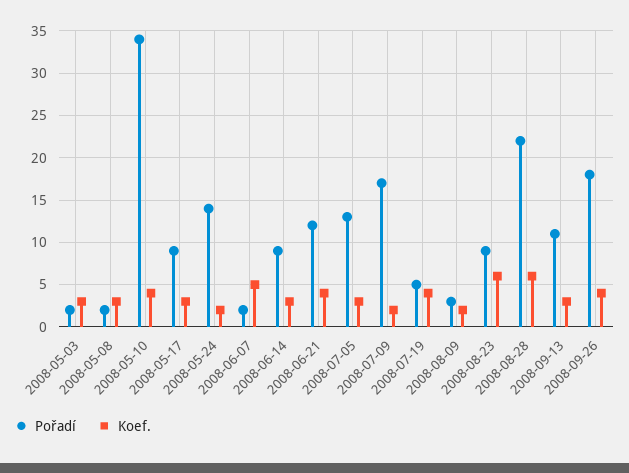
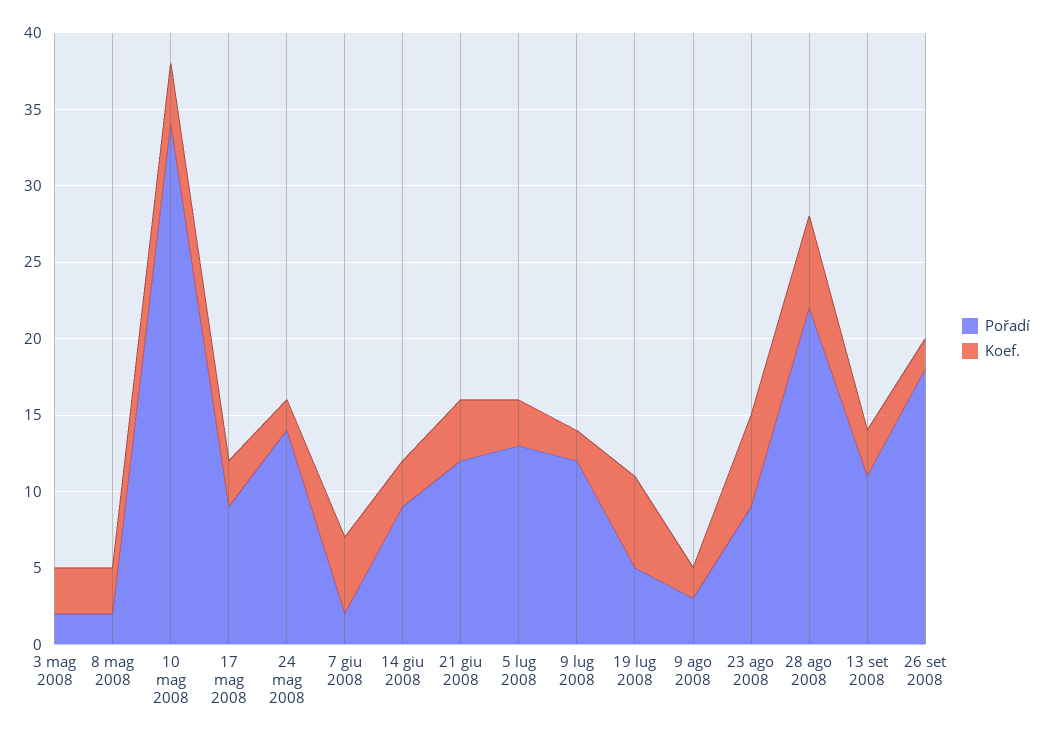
  {
    "Pořadí": {
      "2008-05-03": 2,
      "2008-05-08": 2,
      "2008-05-10": 34,
      "2008-05-17": 9,
      "2008-05-24": 14,
      "2008-06-07": 2,
      "2008-06-14": 9,
      "2008-06-21": 12,
      "2008-07-05": 13,
-     "2008-07-09": 17,
+     "2008-07-09": 12,
      "2008-07-19": 5,
      "2008-08-09": 3,
      "2008-08-23": 9,
      "2008-08-28": 22,
      "2008-09-13": 11,
      "2008-09-26": 18
    },
    "Koef.": {
      "2008-05-03": 3,
      "2008-05-08": 3,
      "2008-05-10": 4,
      "2008-05-17": 3,
      "2008-05-24": 2,
      "2008-06-07": 5,
      "2008-06-14": 3,
      "2008-06-21": 4,
      "2008-07-05": 3,
      "2008-07-09": 2,
-     "2008-07-19": 4,
+     "2008-07-19": 6,
      "2008-08-09": 2,
      "2008-08-23": 6,
      "2008-08-28": 6,
      "2008-09-13": 3,
-     "2008-09-26": 4
+     "2008-09-26": 2
    }
  }

